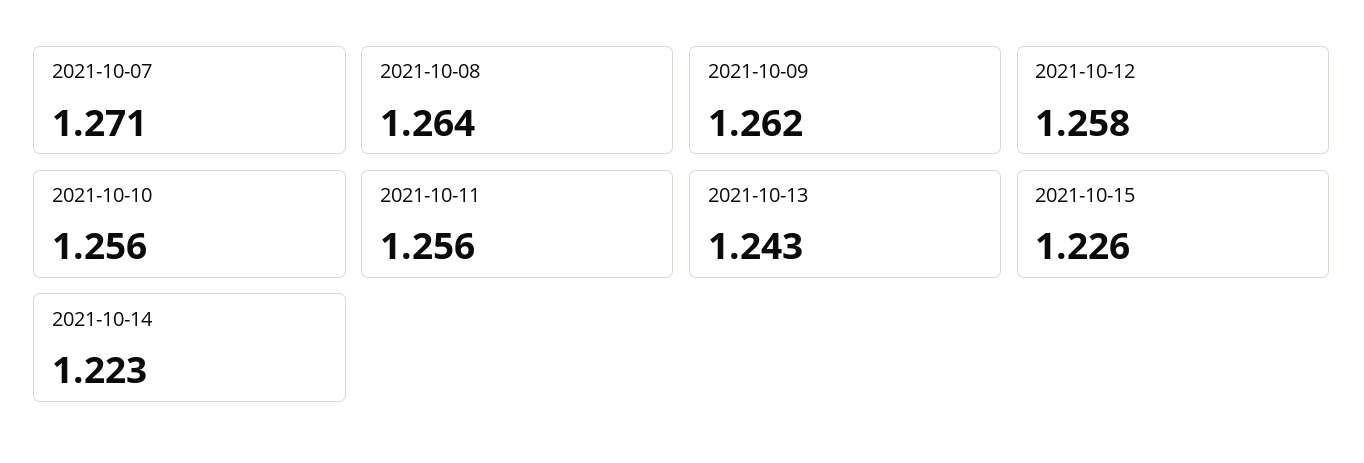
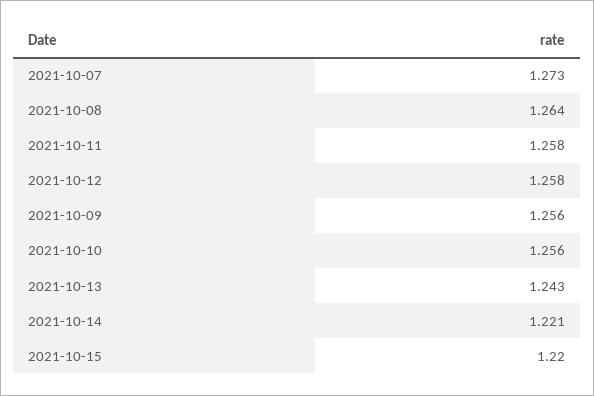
  {
-   "2021-10-07": 1.271,
+   "2021-10-07": 1.273,
    "2021-10-08": 1.264,
-   "2021-10-09": 1.262,
+   "2021-10-09": 1.256,
    "2021-10-12": 1.258,
    "2021-10-10": 1.256,
-   "2021-10-11": 1.256,
+   "2021-10-11": 1.258,
    "2021-10-13": 1.243,
-   "2021-10-15": 1.226,
+   "2021-10-15": 1.22,
-   "2021-10-14": 1.223
+   "2021-10-14": 1.221
  }

